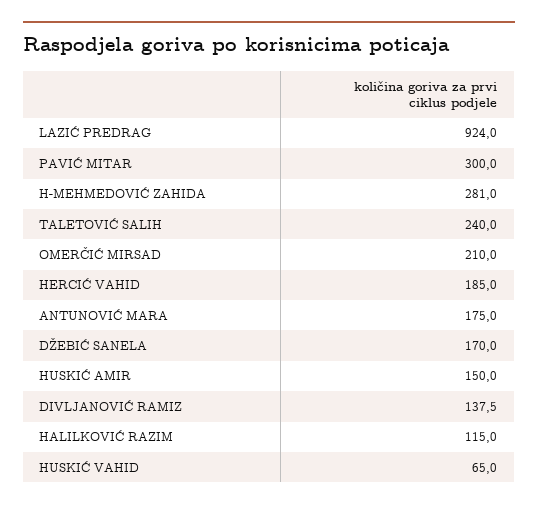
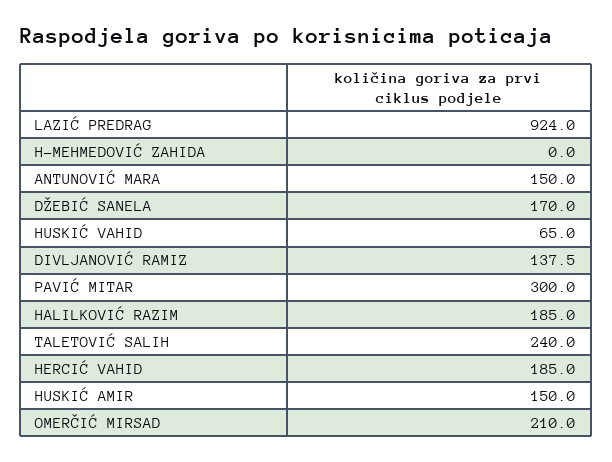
  {
    "LAZIĆ PREDRAG": 924,
    "PAVIĆ MITAR": 300,
-   "H-MEHMEDOVIĆ ZAHIDA": 281,
+   "H-MEHMEDOVIĆ ZAHIDA": 0,
    "TALETOVIĆ SALIH": 240,
    "OMERČIĆ MIRSAD": 210,
    "HERCIĆ VAHID": 185,
-   "ANTUNOVIĆ MARA": 175,
+   "ANTUNOVIĆ MARA": 150,
    "DŽEBIĆ SANELA": 170,
    "HUSKIĆ AMIR": 150,
    "DIVLJANOVIĆ RAMIZ": 137.5,
-   "HALILKOVIĆ RAZIM": 115,
+   "HALILKOVIĆ RAZIM": 185,
    "HUSKIĆ VAHID": 65
  }

